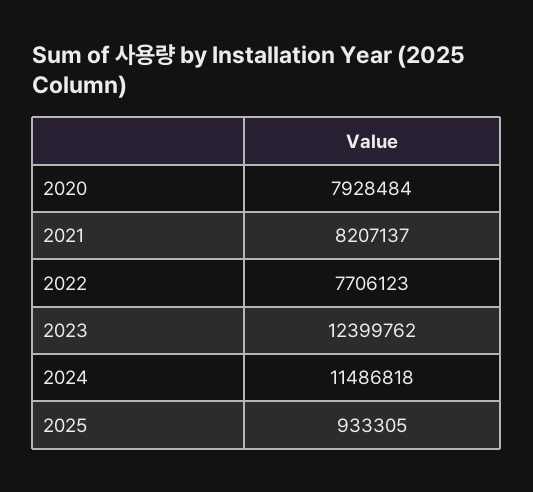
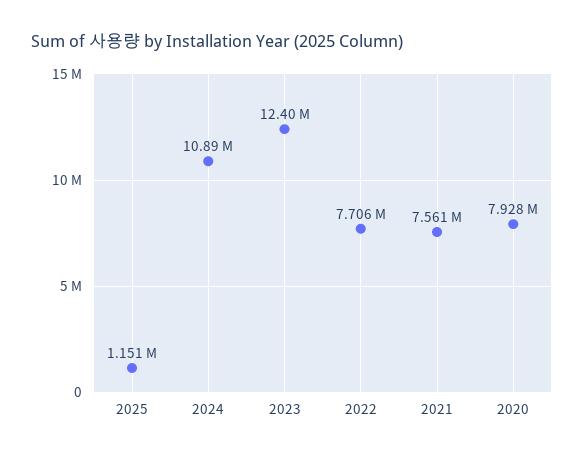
  {
    "2020": 7928484,
-   "2021": 8207137,
+   "2021": 7561000,
    "2022": 7706123,
    "2023": 12399762,
-   "2024": 11486818,
+   "2024": 10890000,
-   "2025": 933305
+   "2025": 1151000
  }

